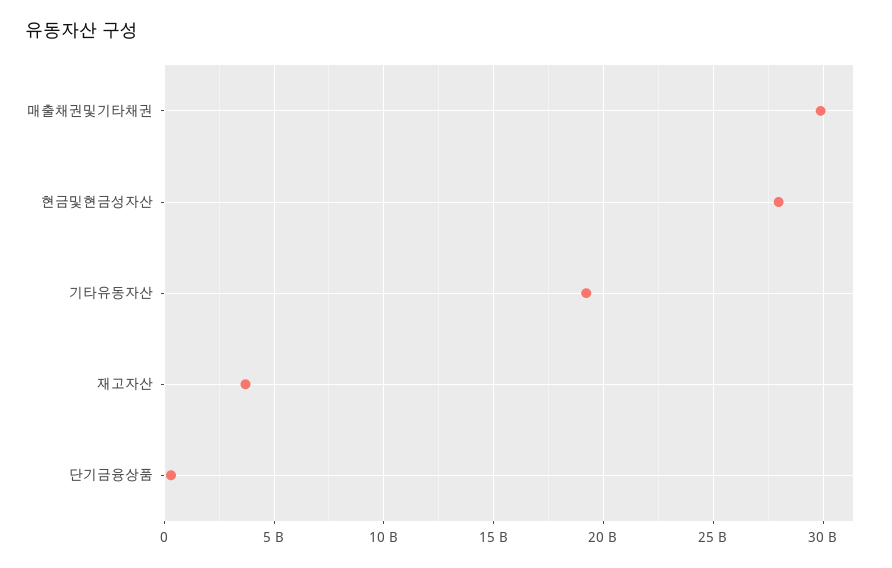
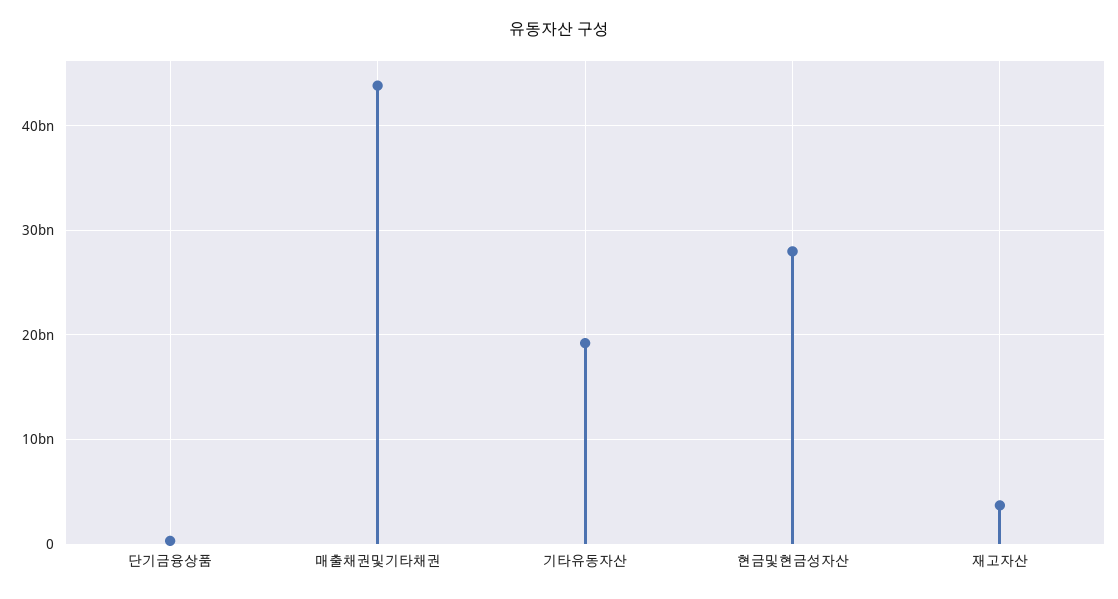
  {
-   "매출채권및기타채권": 30000000000,
+   "매출채권및기타채권": 44000000000,
    "현금및현금성자산": 28000000000,
    "기타유동자산": 19000000000,
    "재고자산": 3500000000,
    "단기금융상품": 500000000
  }

